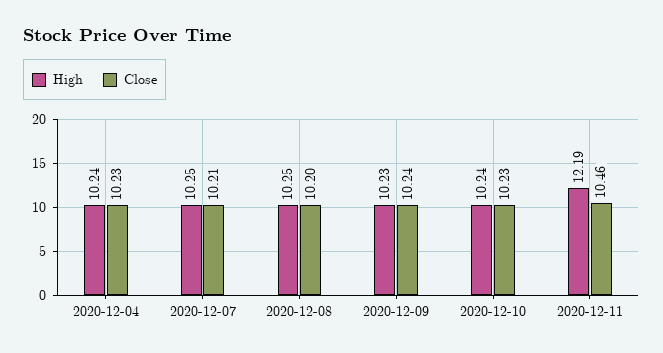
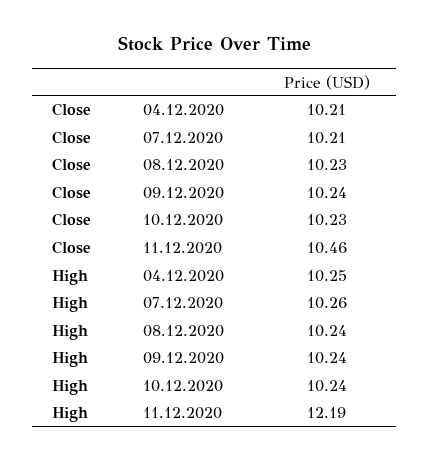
  {
    "High": {
-     "2020-12-04": 10.24,
+     "2020-12-04": 10.25,
-     "2020-12-07": 10.25,
+     "2020-12-07": 10.26,
-     "2020-12-08": 10.25,
+     "2020-12-08": 10.24,
-     "2020-12-09": 10.23,
+     "2020-12-09": 10.24,
      "2020-12-10": 10.24,
      "2020-12-11": 12.19
    },
    "Close": {
-     "2020-12-04": 10.23,
+     "2020-12-04": 10.21,
      "2020-12-07": 10.21,
-     "2020-12-08": 10.2,
+     "2020-12-08": 10.23,
      "2020-12-09": 10.24,
      "2020-12-10": 10.23,
      "2020-12-11": 10.46
    }
  }

